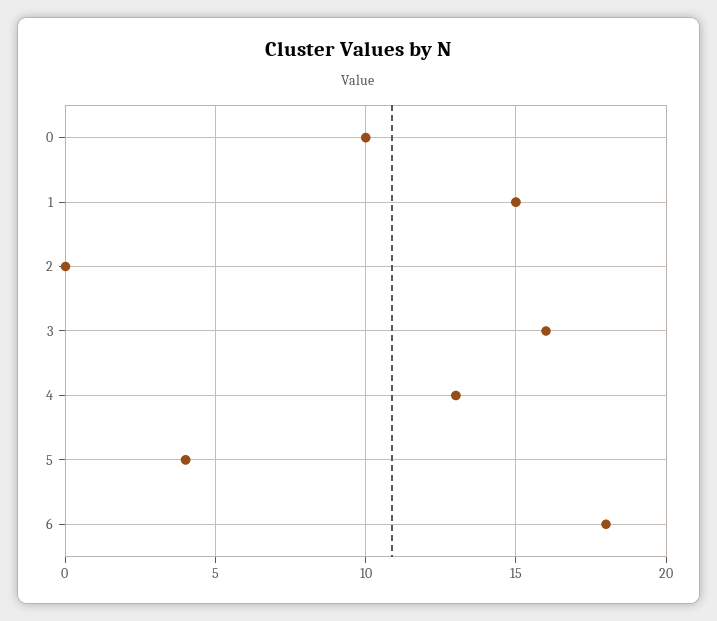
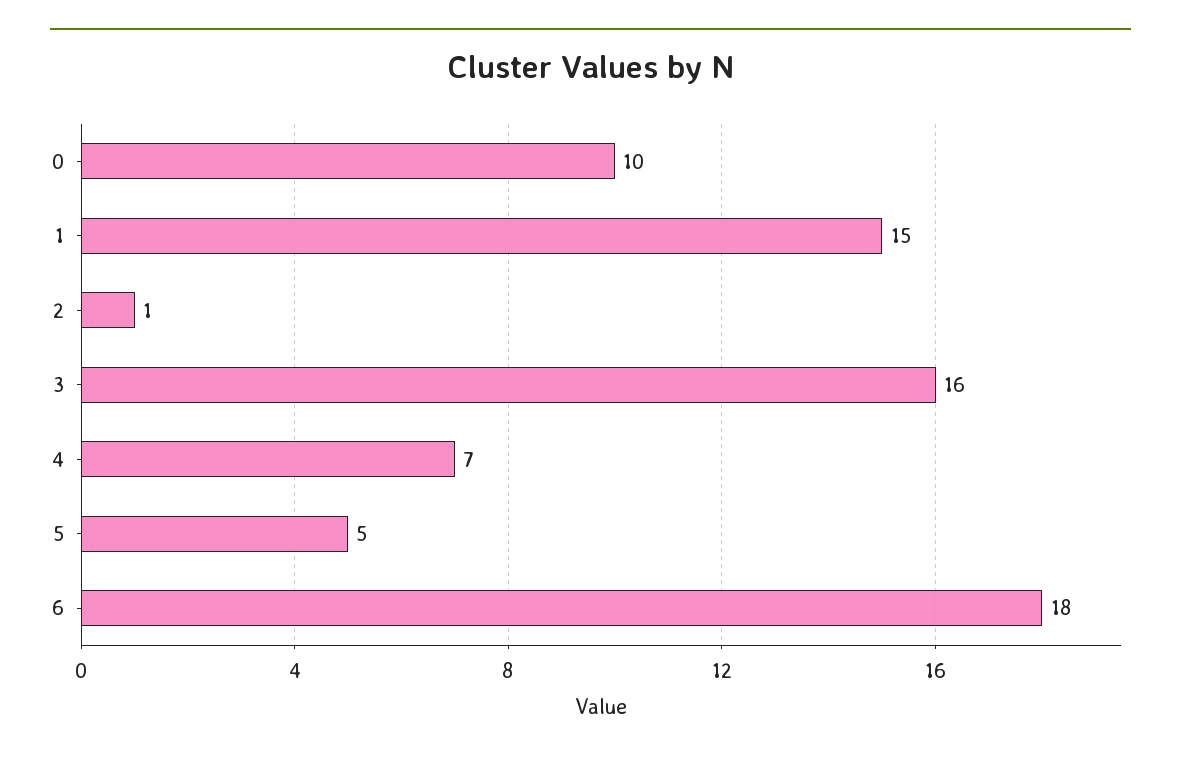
  {
    "0": 10,
    "1": 15,
-   "2": 0,
+   "2": 1,
    "3": 16,
-   "4": 13,
+   "4": 7,
-   "5": 4,
+   "5": 5,
    "6": 18
  }

